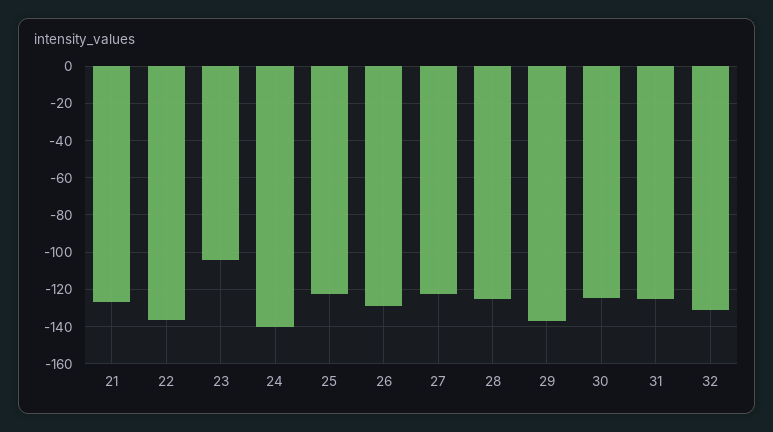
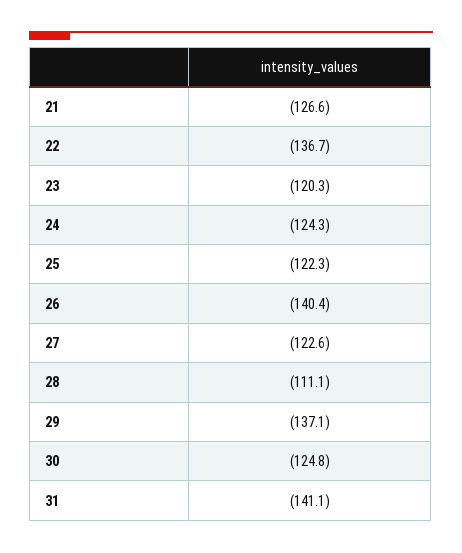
  {
    "21": -126.6,
    "22": -136.7,
-   "23": -105,
+   "23": -120.3,
-   "24": -140,
+   "24": -124.3,
    "25": -122.3,
-   "26": -130,
+   "26": -140.4,
    "27": -122.6,
-   "28": -125,
+   "28": -111.1,
    "29": -137.1,
    "30": -124.8,
-   "31": -125,
+   "31": -141.1
-   "32": -130
  }

